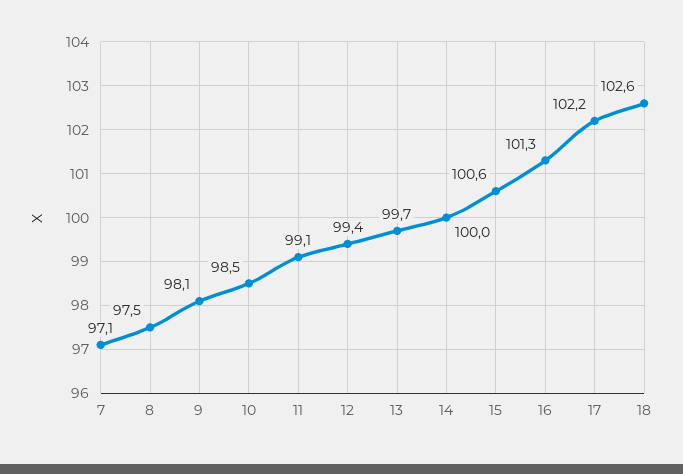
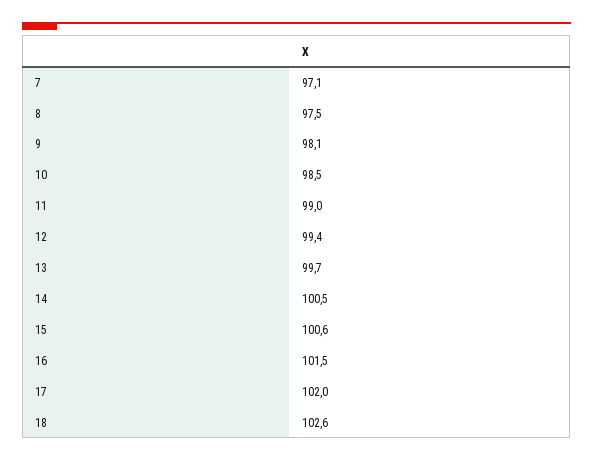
  {
    "7": 97.1,
    "8": 97.5,
    "9": 98.1,
    "10": 98.5,
-   "11": 99.1,
+   "11": 99,
    "12": 99.4,
    "13": 99.7,
-   "14": 100,
+   "14": 100.5,
    "15": 100.6,
-   "16": 101.3,
+   "16": 101.5,
-   "17": 102.2,
+   "17": 102,
    "18": 102.6
  }

